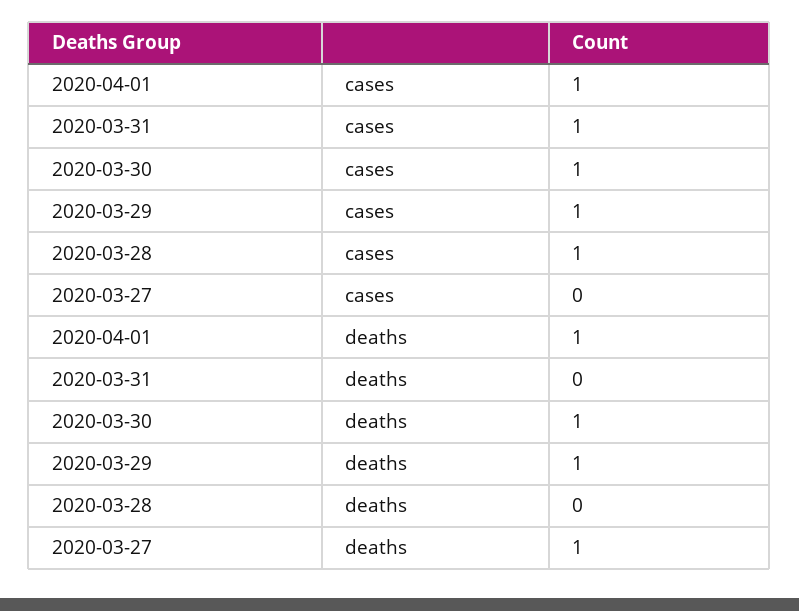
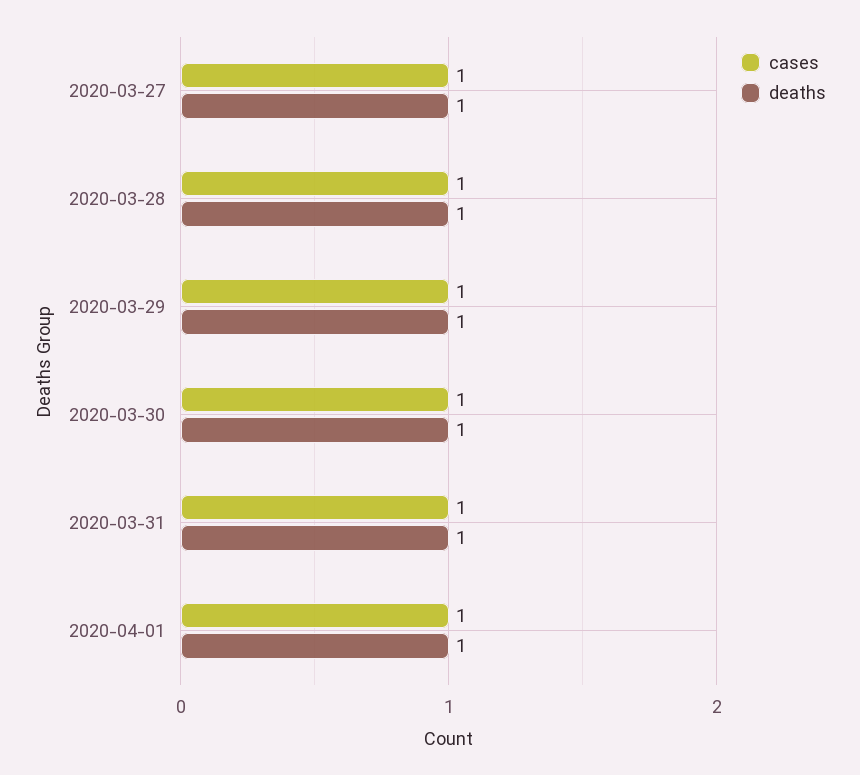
  {
    "cases": {
      "2020-04-01": 1,
      "2020-03-31": 1,
      "2020-03-30": 1,
      "2020-03-29": 1,
      "2020-03-28": 1,
-     "2020-03-27": 0
+     "2020-03-27": 1
    },
    "deaths": {
      "2020-04-01": 1,
-     "2020-03-31": 0,
+     "2020-03-31": 1,
      "2020-03-30": 1,
      "2020-03-29": 1,
-     "2020-03-28": 0,
+     "2020-03-28": 1,
      "2020-03-27": 1
    }
  }

